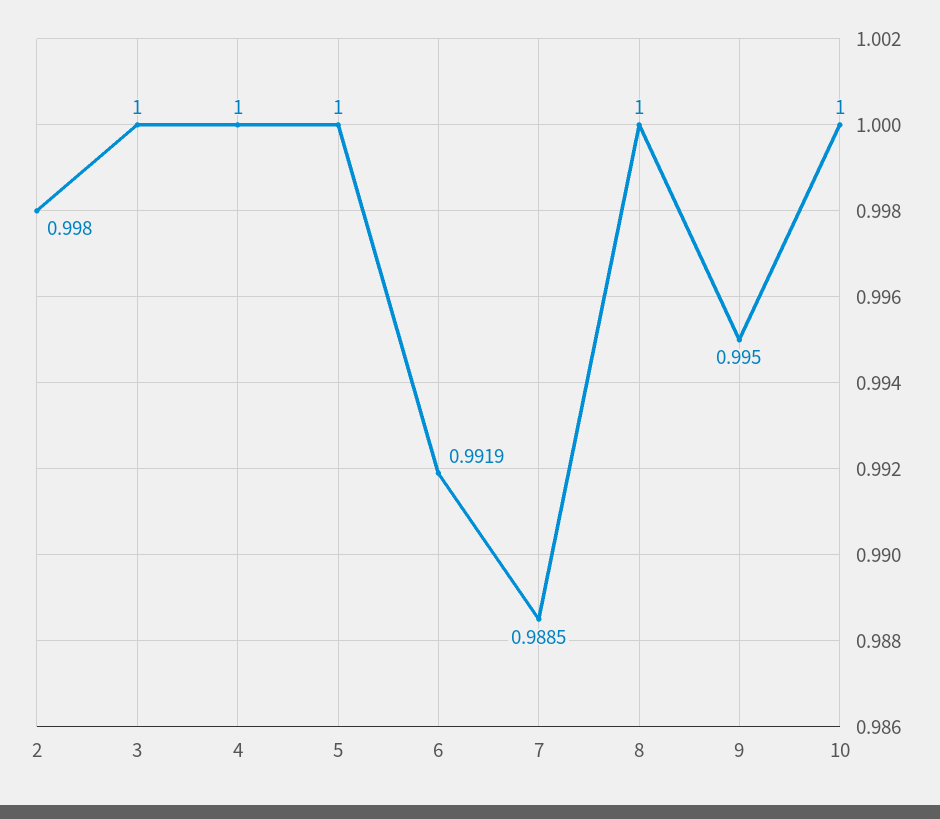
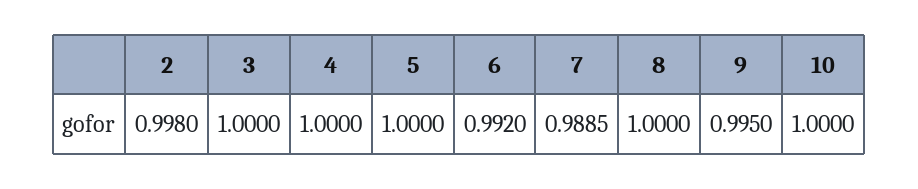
  {
    "2": 0.998,
    "3": 1,
    "4": 1,
    "5": 1,
-   "6": 0.9919,
+   "6": 0.992,
    "7": 0.9885,
    "8": 1,
    "9": 0.995,
    "10": 1
  }

